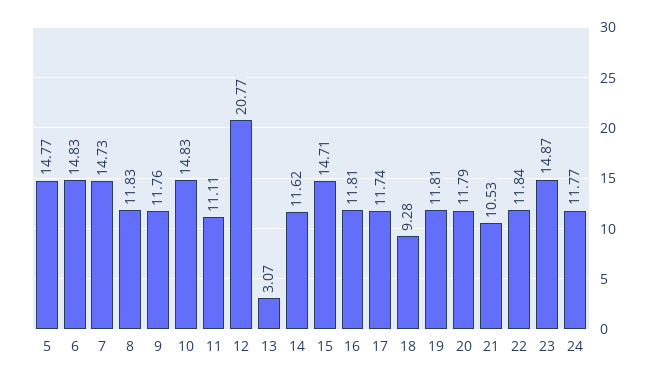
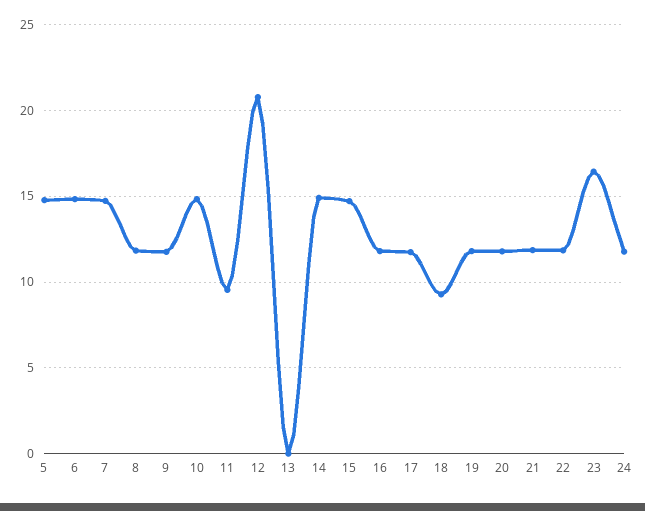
  {
    "5": 14.77,
    "6": 14.83,
    "7": 14.73,
    "8": 11.83,
    "9": 11.76,
    "10": 14.83,
-   "11": 11.11,
+   "11": 9.5,
    "12": 20.77,
-   "13": 3.07,
+   "13": 0,
-   "14": 11.62,
+   "14": 15,
    "15": 14.71,
    "16": 11.81,
    "17": 11.74,
    "18": 9.28,
    "19": 11.81,
    "20": 11.79,
-   "21": 10.53,
+   "21": 12,
    "22": 11.84,
-   "23": 14.87,
+   "23": 16.5,
    "24": 11.77
  }

